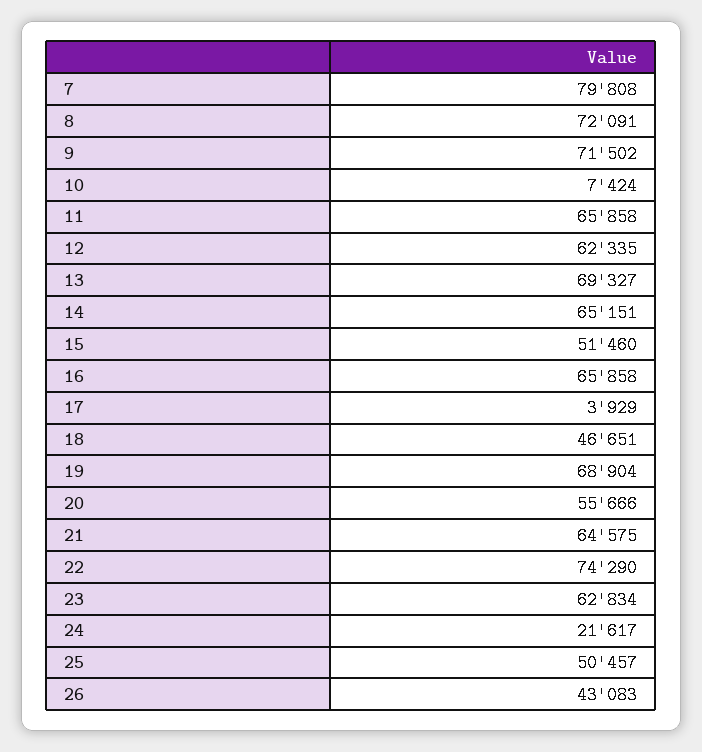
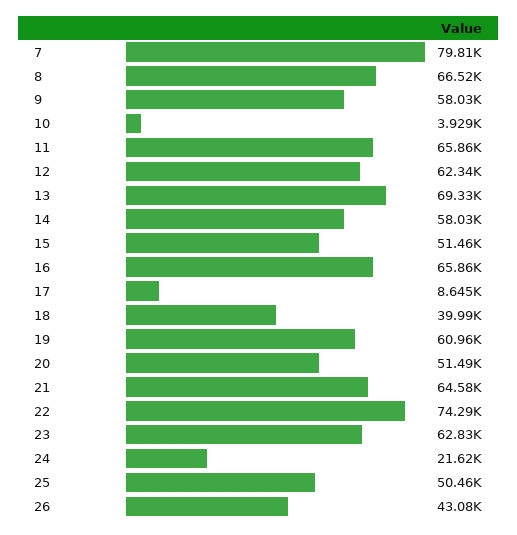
  {
    "7": 79808,
-   "8": 72091,
+   "8": 66520,
-   "9": 71502,
+   "9": 58030,
-   "10": 7424,
+   "10": 3929,
    "11": 65858,
    "12": 62335,
    "13": 69327,
-   "14": 65151,
+   "14": 58030,
    "15": 51460,
    "16": 65858,
-   "17": 3929,
+   "17": 8645,
-   "18": 46651,
+   "18": 39990,
-   "19": 68904,
+   "19": 60960,
-   "20": 55666,
+   "20": 51490,
    "21": 64575,
    "22": 74290,
    "23": 62834,
    "24": 21617,
    "25": 50457,
    "26": 43083
  }

